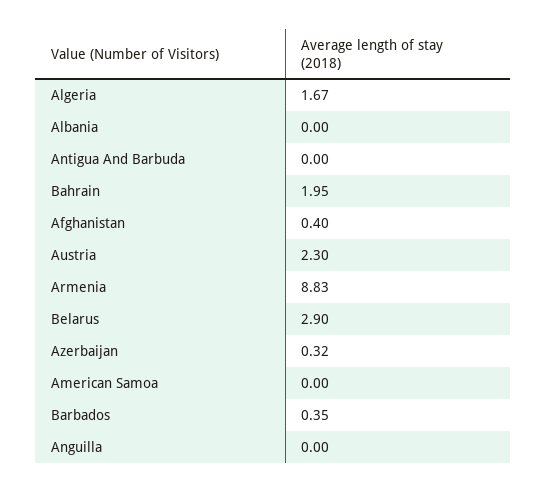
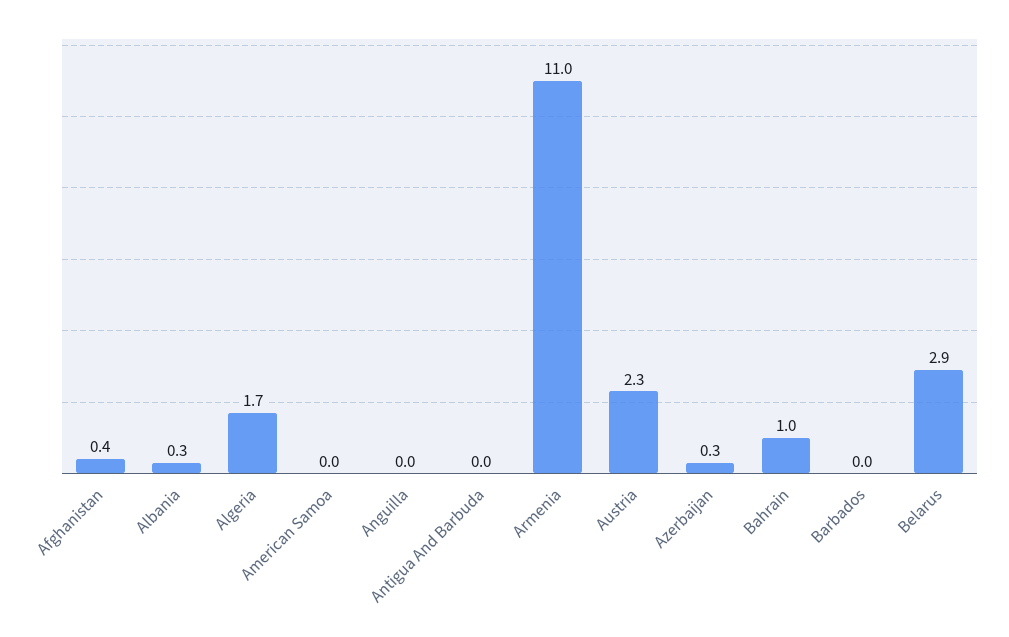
  {
    "Algeria": 1.67,
-   "Albania": 0,
+   "Albania": 0.3,
    "Antigua And Barbuda": 0,
-   "Bahrain": 1.95,
+   "Bahrain": 1,
    "Afghanistan": 0.4,
    "Austria": 2.3,
-   "Armenia": 8.83,
+   "Armenia": 11,
    "Belarus": 2.9,
    "Azerbaijan": 0.32,
    "American Samoa": 0,
-   "Barbados": 0.35,
+   "Barbados": 0,
    "Anguilla": 0
  }

